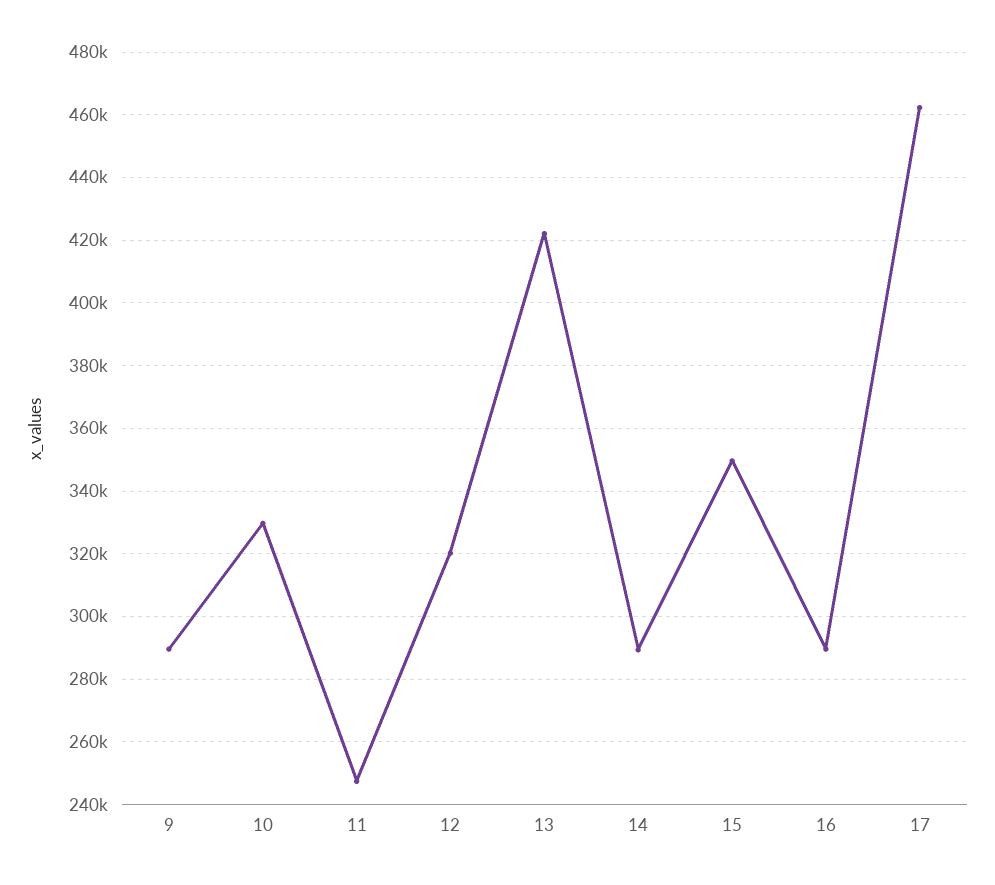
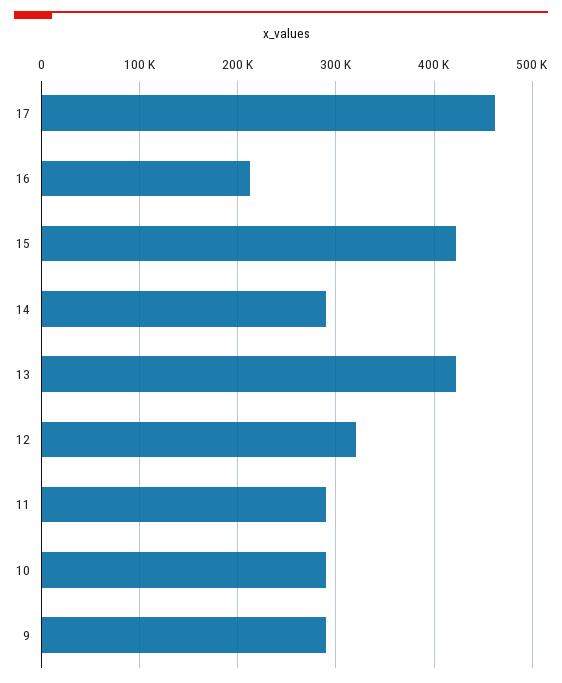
  {
    "9": 290000,
-   "10": 330000,
+   "10": 290000,
-   "11": 248000,
+   "11": 290000,
    "12": 320000,
    "13": 422000,
    "14": 290000,
-   "15": 350000,
+   "15": 420000,
-   "16": 290000,
+   "16": 210000,
    "17": 462000
  }

